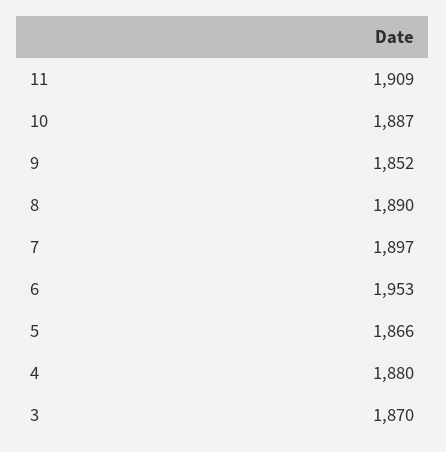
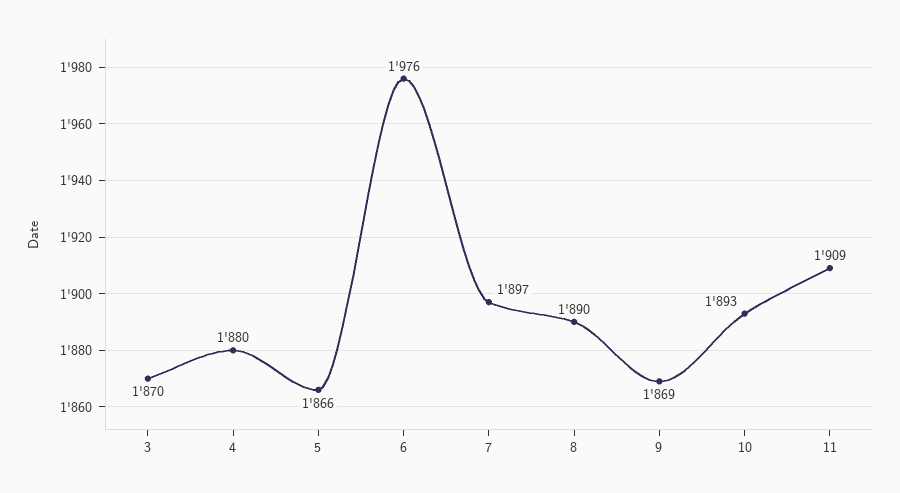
  {
    "11": 1909,
-   "10": 1887,
+   "10": 1893,
-   "9": 1852,
+   "9": 1869,
    "8": 1890,
    "7": 1897,
-   "6": 1953,
+   "6": 1976,
    "5": 1866,
    "4": 1880,
    "3": 1870
  }

